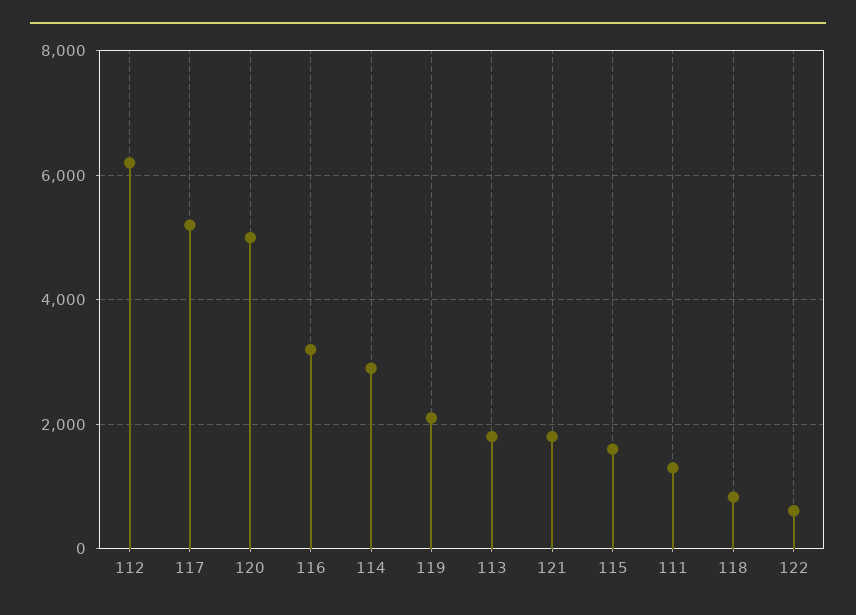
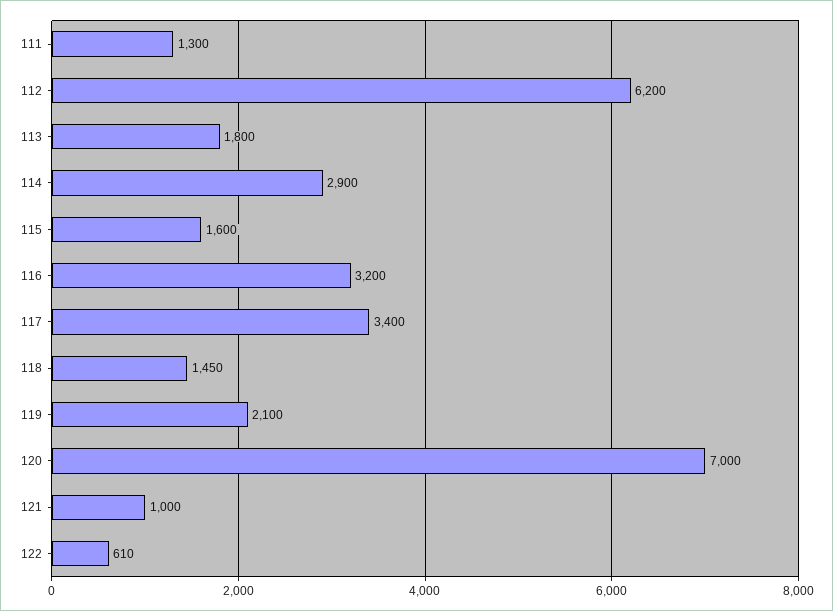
  {
    "112": 6200,
-   "117": 5200,
+   "117": 3400,
-   "120": 5000,
+   "120": 7000,
    "116": 3200,
    "114": 2900,
    "119": 2100,
    "113": 1800,
-   "121": 1800,
+   "121": 1000,
    "115": 1600,
    "111": 1300,
-   "118": 800,
+   "118": 1450,
    "122": 610
  }

